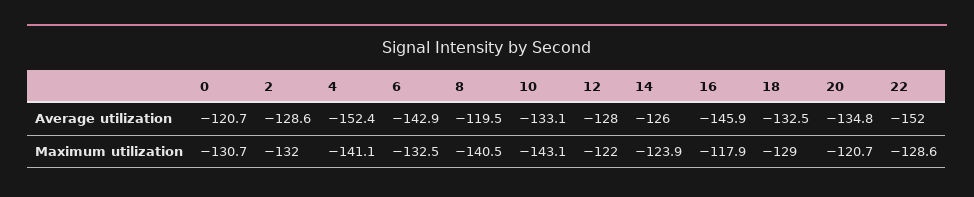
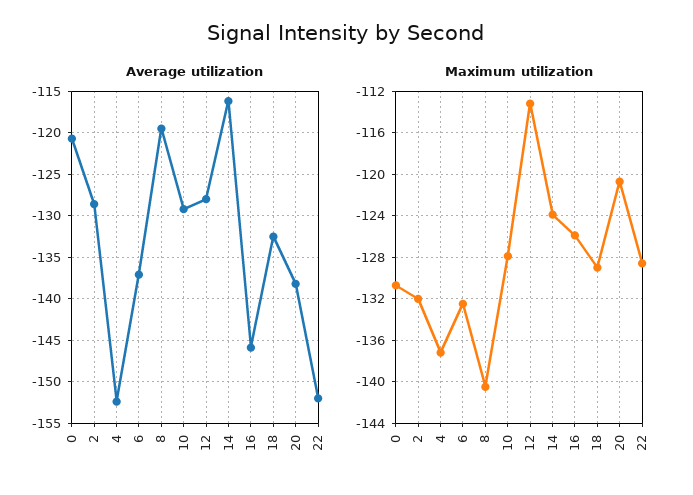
  {
    "Average utilization": {
      "0": -120.7,
      "2": -128.6,
      "4": -152.4,
-     "6": -142.9,
+     "6": -137,
      "8": -119.5,
-     "10": -133.1,
+     "10": -129,
      "12": -128,
-     "14": -126,
+     "14": -116,
      "16": -145.9,
      "18": -132.5,
-     "20": -134.8,
+     "20": -138,
      "22": -152
    },
    "Maximum utilization": {
      "0": -130.7,
      "2": -132,
-     "4": -141.1,
+     "4": -137,
      "6": -132.5,
      "8": -140.5,
-     "10": -143.1,
+     "10": -128,
-     "12": -122,
+     "12": -113,
      "14": -123.9,
-     "16": -117.9,
+     "16": -126,
      "18": -129,
      "20": -120.7,
      "22": -128.6
    }
  }

